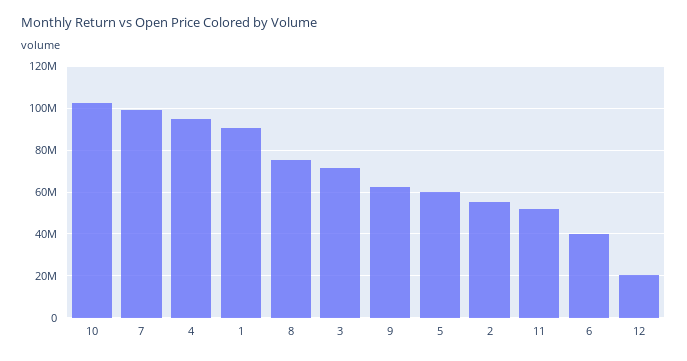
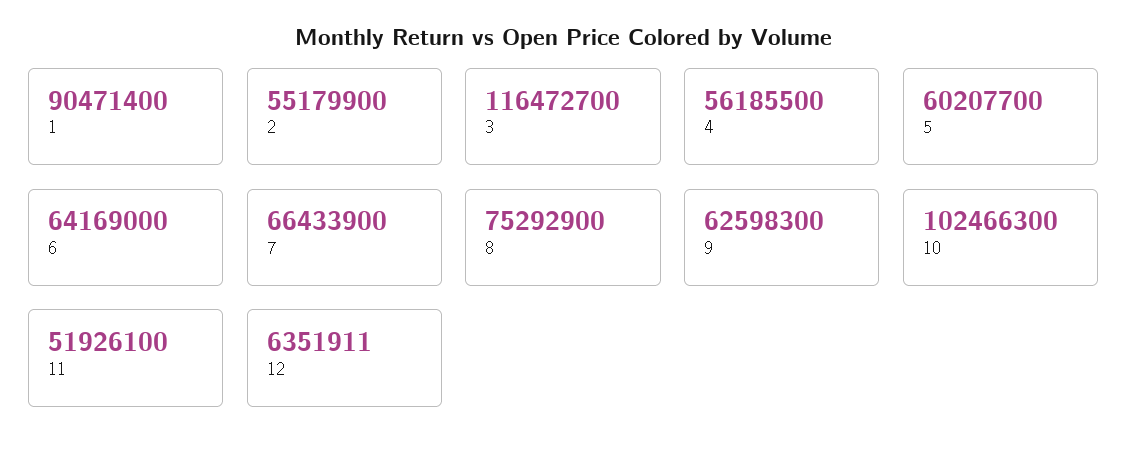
  {
    "10": 102466300,
-   "7": 100000000,
+   "7": 66433900,
-   "4": 95000000,
+   "4": 56185500,
    "1": 90471400,
    "8": 75292900,
-   "3": 70000000,
+   "3": 116472700,
    "9": 62598300,
    "5": 60207700,
    "2": 55179900,
    "11": 51926100,
-   "6": 40000000,
+   "6": 64169000,
-   "12": 20000000
+   "12": 6351911
  }

